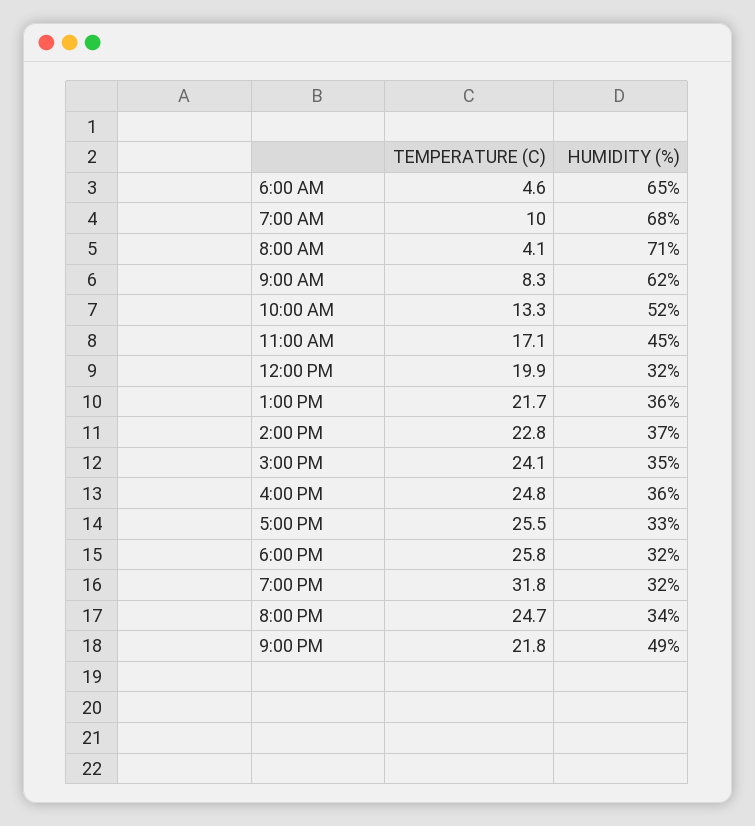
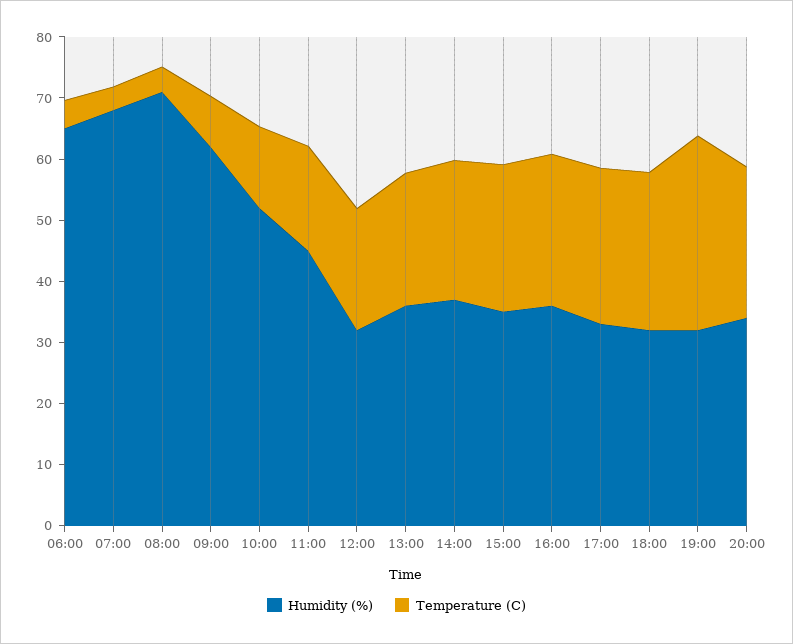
  {
    "TEMPERATURE (C)": {
      "6:00 AM": 4.6,
-     "7:00 AM": 10,
+     "7:00 AM": 4,
      "8:00 AM": 4.1,
      "9:00 AM": 8.3,
      "10:00 AM": 13.3,
      "11:00 AM": 17.1,
      "12:00 PM": 19.9,
      "1:00 PM": 21.7,
      "2:00 PM": 22.8,
      "3:00 PM": 24.1,
      "4:00 PM": 24.8,
      "5:00 PM": 25.5,
      "6:00 PM": 25.8,
      "7:00 PM": 31.8,
-     "8:00 PM": 24.7,
+     "8:00 PM": 24.7
-     "9:00 PM": 21.8
    },
    "HUMIDITY (%)": {
      "6:00 AM": 65,
      "7:00 AM": 68,
      "8:00 AM": 71,
      "9:00 AM": 62,
      "10:00 AM": 52,
      "11:00 AM": 45,
      "12:00 PM": 32,
      "1:00 PM": 36,
      "2:00 PM": 37,
      "3:00 PM": 35,
      "4:00 PM": 36,
      "5:00 PM": 33,
      "6:00 PM": 32,
      "7:00 PM": 32,
-     "8:00 PM": 34,
+     "8:00 PM": 34
-     "9:00 PM": 49
    }
  }

